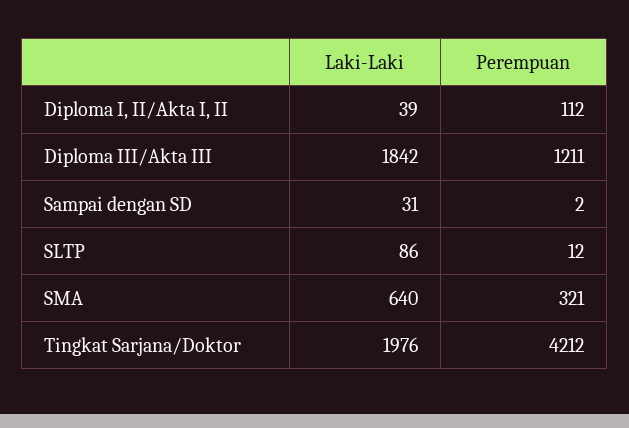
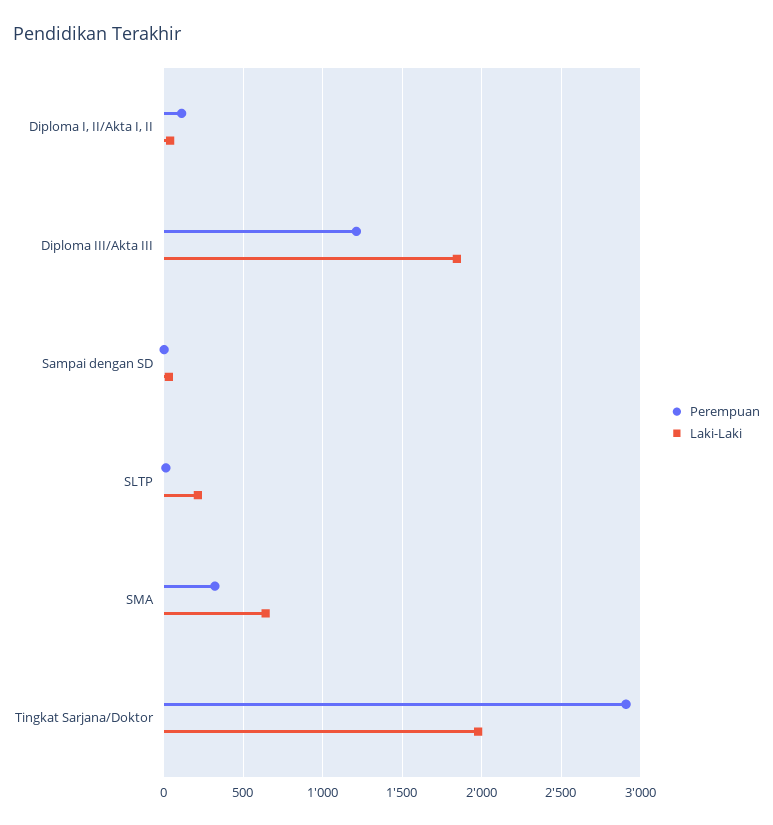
  {
    "Laki-Laki": {
      "Diploma I, II/Akta I, II": 39,
      "Diploma III/Akta III": 1842,
      "Sampai dengan SD": 31,
-     "SLTP": 86,
+     "SLTP": 200,
      "SMA": 640,
      "Tingkat Sarjana/Doktor": 1976
    },
    "Perempuan": {
      "Diploma I, II/Akta I, II": 112,
      "Diploma III/Akta III": 1211,
      "Sampai dengan SD": 2,
      "SLTP": 12,
      "SMA": 321,
-     "Tingkat Sarjana/Doktor": 4212
+     "Tingkat Sarjana/Doktor": 2900
    }
  }

